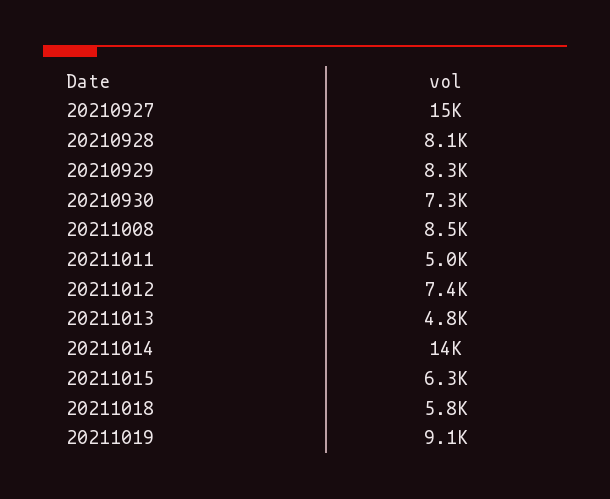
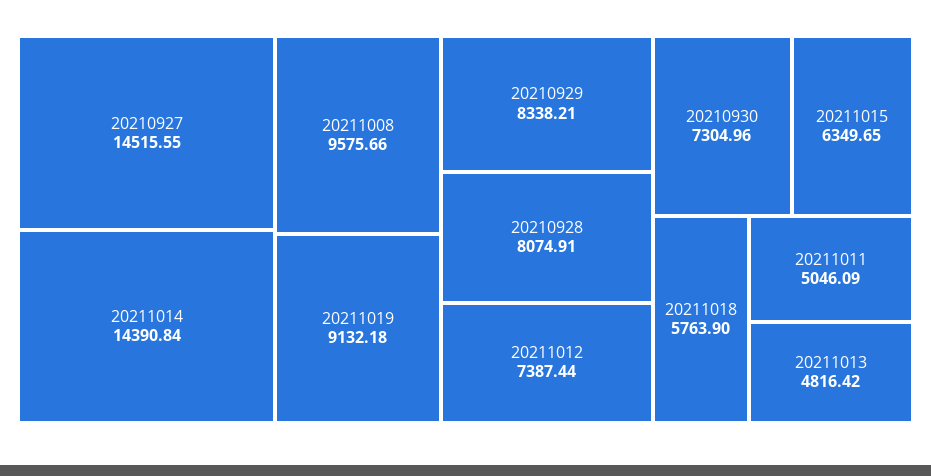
  {
    "20210927": 14515.55,
    "20210928": 8074.91,
    "20210929": 8338.21,
    "20210930": 7304.96,
-   "20211008": 8500,
+   "20211008": 9575.66,
    "20211011": 5046.09,
    "20211012": 7387.44,
    "20211013": 4816.42,
    "20211014": 14390.84,
    "20211015": 6349.65,
    "20211018": 5763.9,
    "20211019": 9132.18
  }

